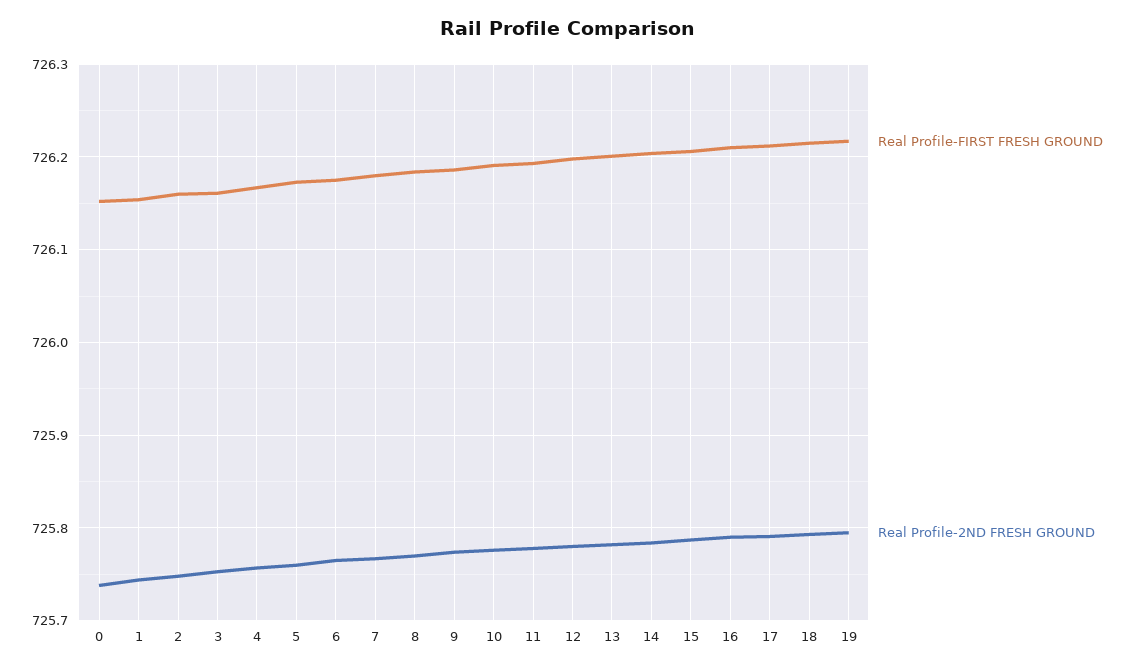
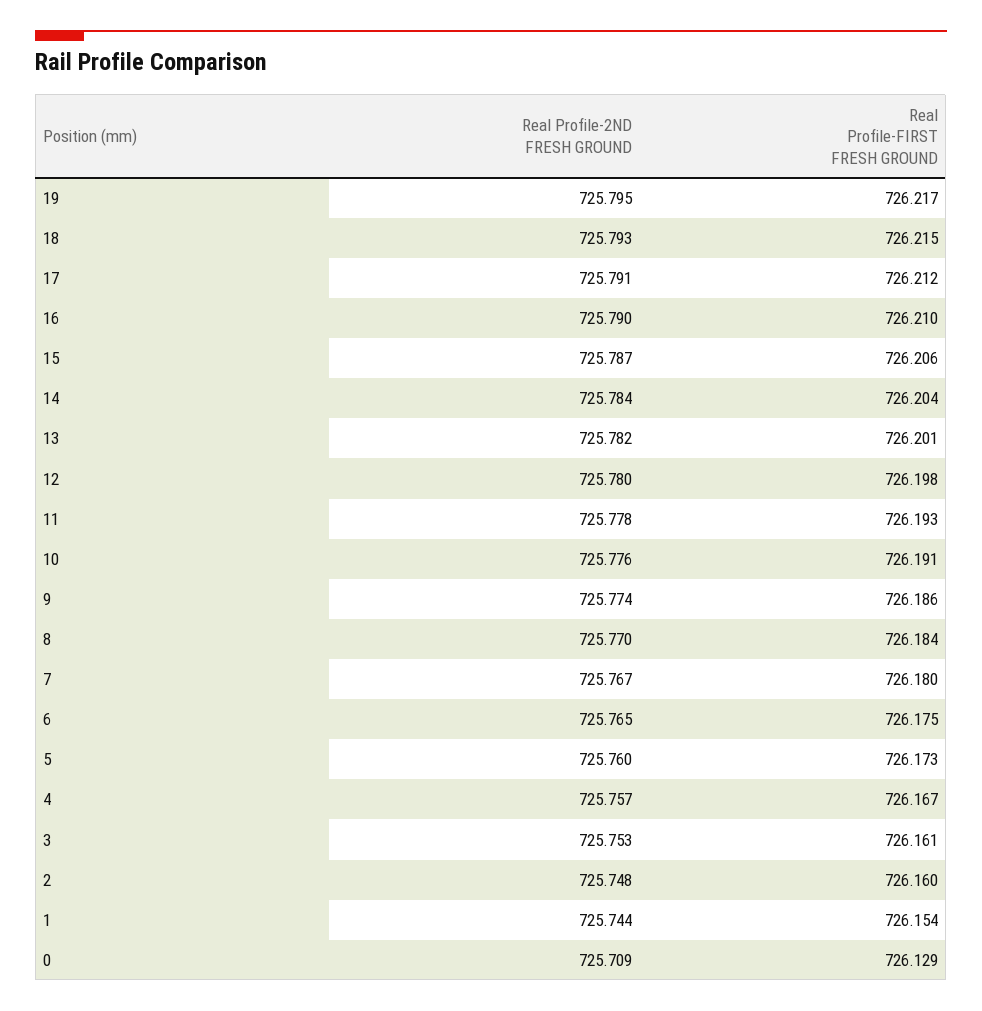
  {
    "Real Profile-FIRST FRESH GROUND": {
-     "0": 726.15,
+     "0": 726.129,
      "1": 726.154,
      "2": 726.16,
      "3": 726.161,
      "4": 726.167,
      "5": 726.173,
      "6": 726.175,
      "7": 726.18,
      "8": 726.184,
      "9": 726.186,
      "10": 726.191,
      "11": 726.193,
      "12": 726.198,
      "13": 726.201,
      "14": 726.204,
      "15": 726.206,
      "16": 726.21,
      "17": 726.212,
      "18": 726.215,
      "19": 726.217
    },
    "Real Profile-2ND FRESH GROUND": {
-     "0": 725.74,
+     "0": 725.709,
      "1": 725.744,
      "2": 725.748,
      "3": 725.753,
      "4": 725.757,
      "5": 725.76,
      "6": 725.765,
      "7": 725.767,
      "8": 725.77,
      "9": 725.774,
      "10": 725.776,
      "11": 725.778,
      "12": 725.78,
      "13": 725.782,
      "14": 725.784,
      "15": 725.787,
      "16": 725.79,
      "17": 725.791,
      "18": 725.793,
      "19": 725.795
    }
  }

